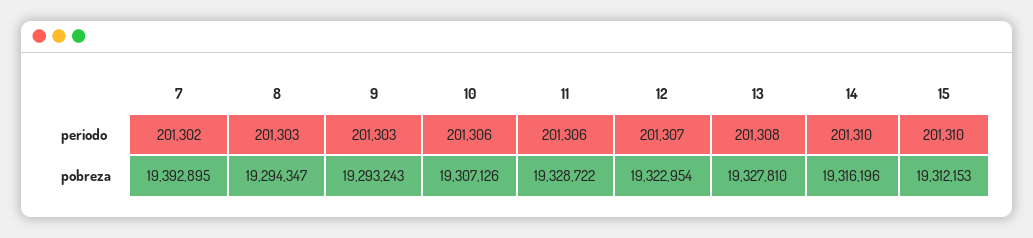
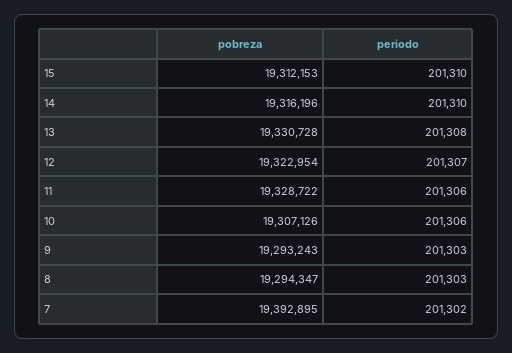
  {
    "7": {
      "periodo": 201302,
      "pobreza": 19392895
    },
    "8": {
      "periodo": 201303,
      "pobreza": 19294347
    },
    "9": {
      "periodo": 201303,
      "pobreza": 19293243
    },
    "10": {
      "periodo": 201306,
      "pobreza": 19307126
    },
    "11": {
      "periodo": 201306,
      "pobreza": 19328722
    },
    "12": {
      "periodo": 201307,
      "pobreza": 19322954
    },
    "13": {
      "periodo": 201308,
-     "pobreza": 19327810
+     "pobreza": 19330728
    },
    "14": {
      "periodo": 201310,
      "pobreza": 19316196
    },
    "15": {
      "periodo": 201310,
      "pobreza": 19312153
    }
  }

